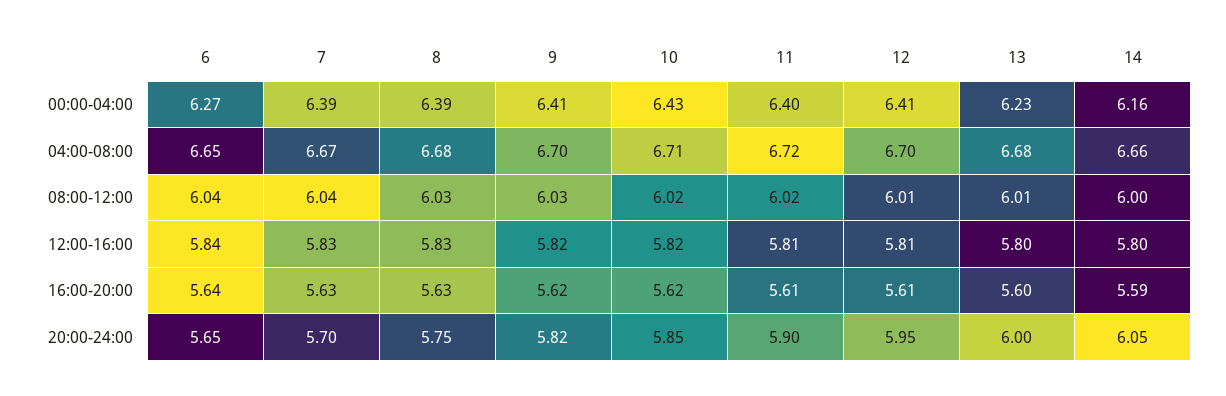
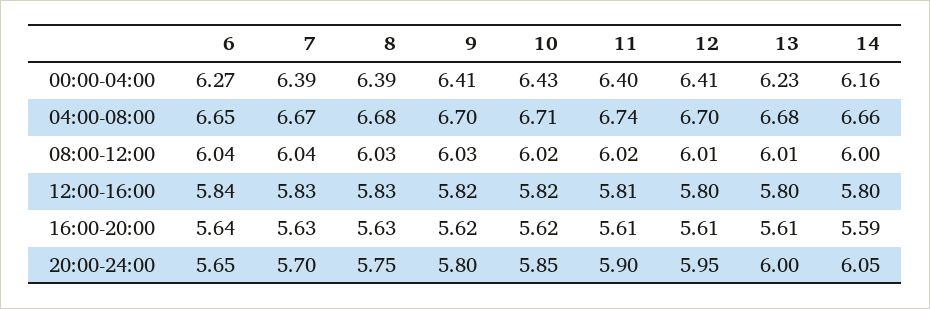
  {
    "6": {
      "00:00-04:00": 6.27,
      "04:00-08:00": 6.65,
      "08:00-12:00": 6.04,
      "12:00-16:00": 5.84,
      "16:00-20:00": 5.64,
      "20:00-24:00": 5.65
    },
    "7": {
      "00:00-04:00": 6.39,
      "04:00-08:00": 6.67,
      "08:00-12:00": 6.04,
      "12:00-16:00": 5.83,
      "16:00-20:00": 5.63,
      "20:00-24:00": 5.7
    },
    "8": {
      "00:00-04:00": 6.39,
      "04:00-08:00": 6.68,
      "08:00-12:00": 6.03,
      "12:00-16:00": 5.83,
      "16:00-20:00": 5.63,
      "20:00-24:00": 5.75
    },
    "9": {
      "00:00-04:00": 6.41,
      "04:00-08:00": 6.7,
      "08:00-12:00": 6.03,
      "12:00-16:00": 5.82,
      "16:00-20:00": 5.62,
-     "20:00-24:00": 5.82
+     "20:00-24:00": 5.8
    },
    "10": {
      "00:00-04:00": 6.43,
      "04:00-08:00": 6.71,
      "08:00-12:00": 6.02,
      "12:00-16:00": 5.82,
      "16:00-20:00": 5.62,
      "20:00-24:00": 5.85
    },
    "11": {
      "00:00-04:00": 6.4,
-     "04:00-08:00": 6.72,
+     "04:00-08:00": 6.74,
      "08:00-12:00": 6.02,
      "12:00-16:00": 5.81,
      "16:00-20:00": 5.61,
      "20:00-24:00": 5.9
    },
    "12": {
      "00:00-04:00": 6.41,
      "04:00-08:00": 6.7,
      "08:00-12:00": 6.01,
-     "12:00-16:00": 5.81,
+     "12:00-16:00": 5.8,
      "16:00-20:00": 5.61,
      "20:00-24:00": 5.95
    },
    "13": {
      "00:00-04:00": 6.23,
      "04:00-08:00": 6.68,
      "08:00-12:00": 6.01,
      "12:00-16:00": 5.8,
-     "16:00-20:00": 5.6,
+     "16:00-20:00": 5.61,
      "20:00-24:00": 6
    },
    "14": {
      "00:00-04:00": 6.16,
      "04:00-08:00": 6.66,
      "08:00-12:00": 6,
      "12:00-16:00": 5.8,
      "16:00-20:00": 5.59,
      "20:00-24:00": 6.05
    }
  }

